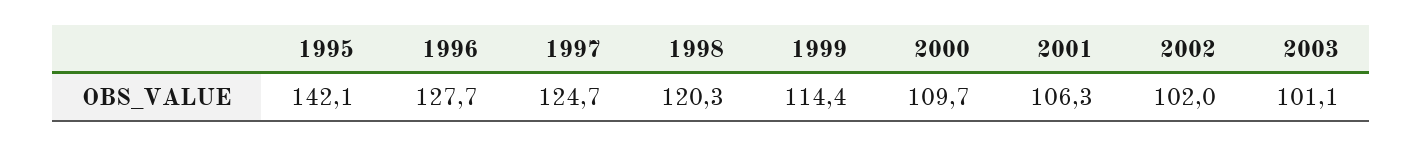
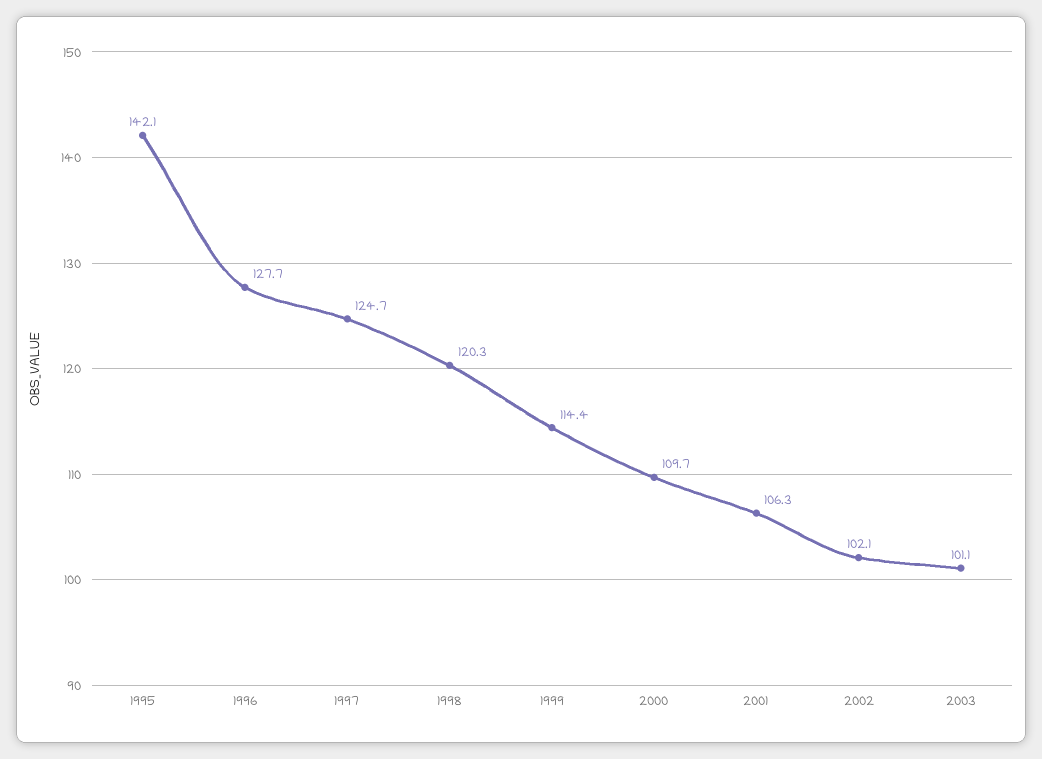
  {
    "1995": 142.1,
    "1996": 127.7,
    "1997": 124.7,
    "1998": 120.3,
    "1999": 114.4,
    "2000": 109.7,
    "2001": 106.3,
-   "2002": 102,
+   "2002": 102.1,
    "2003": 101.1
  }

